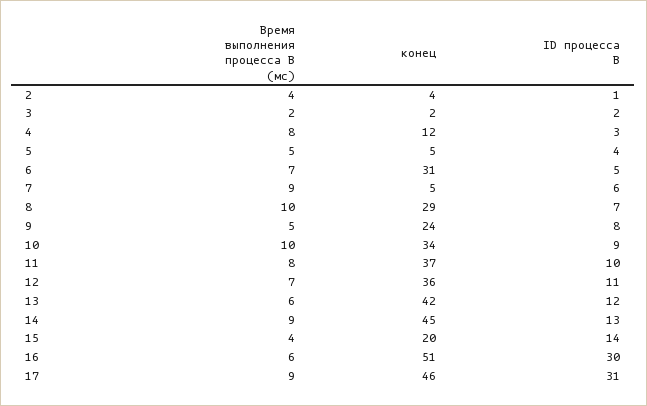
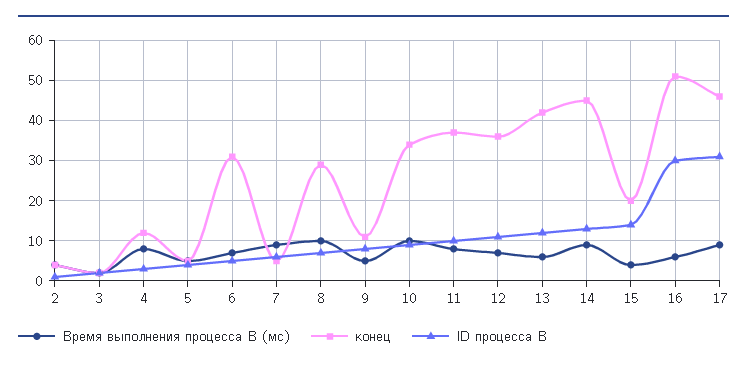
  {
    "Время выполнения процесса B (мс)": {
      "2": 4,
      "3": 2,
      "4": 8,
      "5": 5,
      "6": 7,
      "7": 9,
      "8": 10,
      "9": 5,
      "10": 10,
      "11": 8,
      "12": 7,
      "13": 6,
      "14": 9,
      "15": 4,
      "16": 6,
      "17": 9
    },
    "конец": {
      "2": 4,
      "3": 2,
      "4": 12,
      "5": 5,
      "6": 31,
      "7": 5,
      "8": 29,
-     "9": 24,
+     "9": 10,
      "10": 34,
      "11": 37,
      "12": 36,
      "13": 42,
      "14": 45,
      "15": 20,
      "16": 51,
      "17": 46
    },
    "ID процесса B": {
      "2": 1,
      "3": 2,
      "4": 3,
      "5": 4,
      "6": 5,
      "7": 6,
      "8": 7,
      "9": 8,
      "10": 9,
      "11": 10,
      "12": 11,
      "13": 12,
      "14": 13,
      "15": 14,
      "16": 30,
      "17": 31
    }
  }

